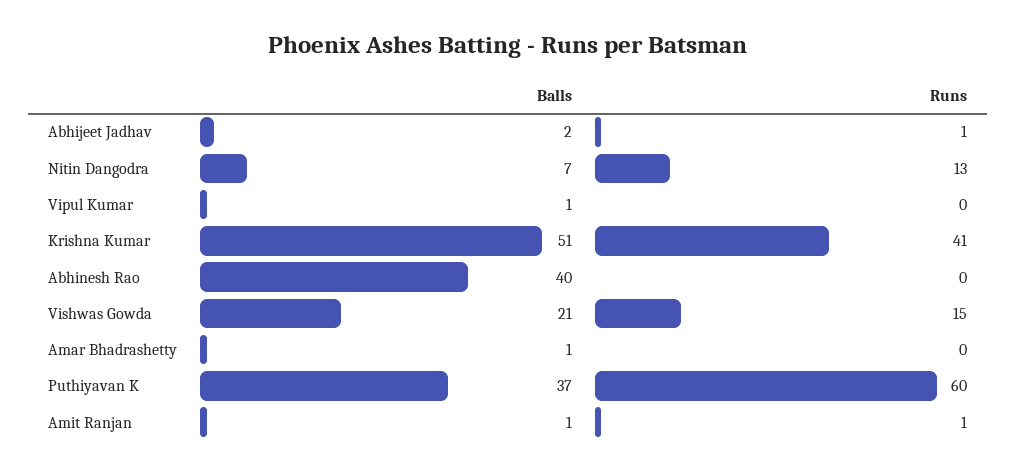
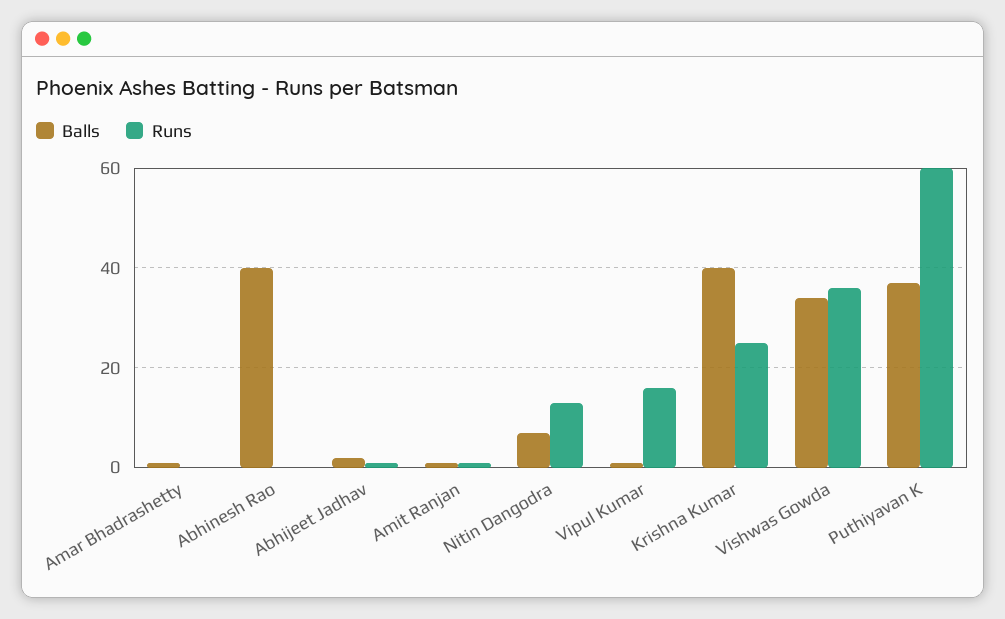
  {
    "Balls": {
      "Abhijeet Jadhav": 2,
      "Nitin Dangodra": 7,
      "Vipul Kumar": 1,
-     "Krishna Kumar": 51,
+     "Krishna Kumar": 40,
      "Abhinesh Rao": 40,
-     "Vishwas Gowda": 21,
+     "Vishwas Gowda": 35,
      "Amar Bhadrashetty": 1,
      "Puthiyavan K": 37,
      "Amit Ranjan": 1
    },
    "Runs": {
      "Abhijeet Jadhav": 1,
      "Nitin Dangodra": 13,
-     "Vipul Kumar": 0,
+     "Vipul Kumar": 15,
-     "Krishna Kumar": 41,
+     "Krishna Kumar": 25,
      "Abhinesh Rao": 0,
-     "Vishwas Gowda": 15,
+     "Vishwas Gowda": 35,
      "Amar Bhadrashetty": 0,
      "Puthiyavan K": 60,
      "Amit Ranjan": 1
    }
  }

